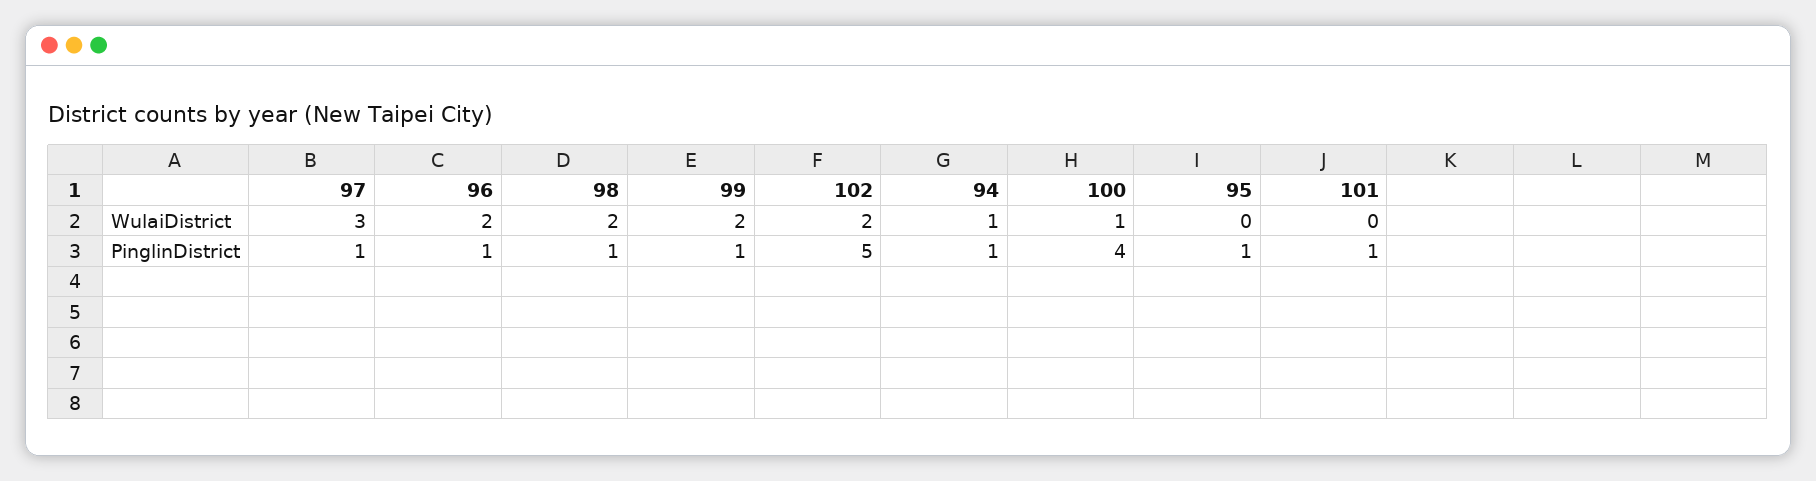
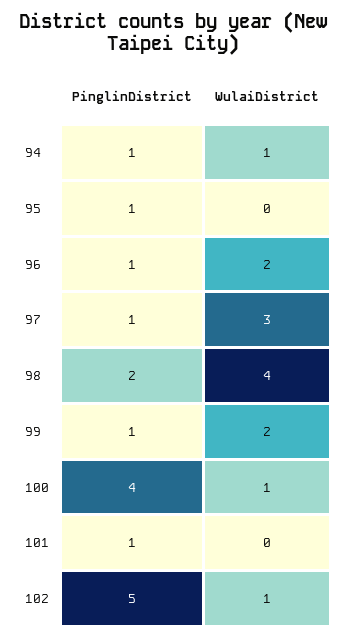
  {
    "97": {
      "WulaiDistrict": 3,
      "PinglinDistrict": 1
    },
    "96": {
      "WulaiDistrict": 2,
      "PinglinDistrict": 1
    },
    "98": {
-     "WulaiDistrict": 2,
+     "WulaiDistrict": 4,
-     "PinglinDistrict": 1
+     "PinglinDistrict": 2
    },
    "99": {
      "WulaiDistrict": 2,
      "PinglinDistrict": 1
    },
    "102": {
-     "WulaiDistrict": 2,
+     "WulaiDistrict": 1,
      "PinglinDistrict": 5
    },
    "94": {
      "WulaiDistrict": 1,
      "PinglinDistrict": 1
    },
    "100": {
      "WulaiDistrict": 1,
      "PinglinDistrict": 4
    },
    "95": {
      "WulaiDistrict": 0,
      "PinglinDistrict": 1
    },
    "101": {
      "WulaiDistrict": 0,
      "PinglinDistrict": 1
    }
  }

